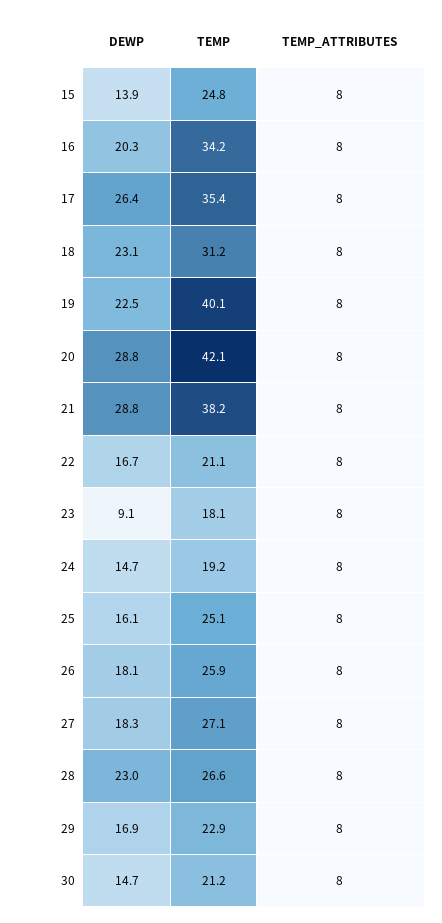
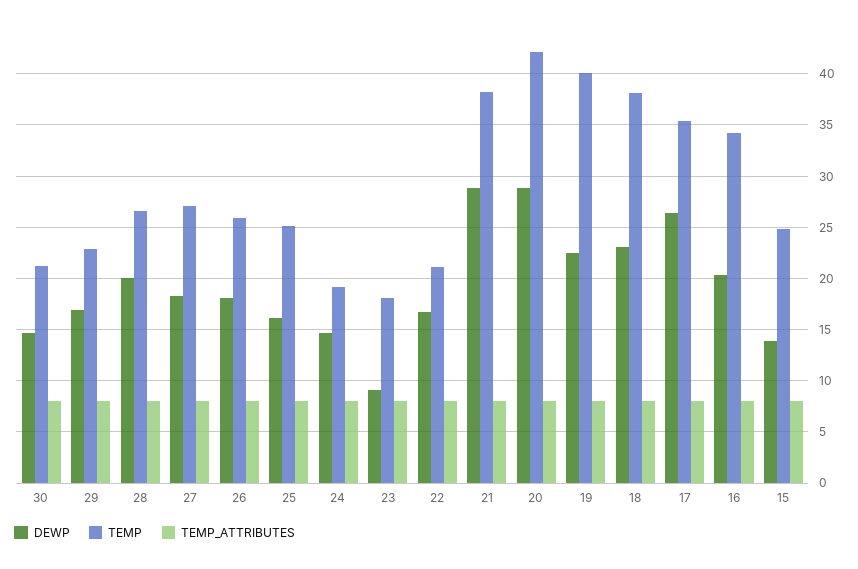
  {
    "DEWP": {
      "15": 13.9,
      "16": 20.3,
      "17": 26.4,
      "18": 23.1,
      "19": 22.5,
      "20": 28.8,
      "21": 28.8,
      "22": 16.7,
      "23": 9.1,
      "24": 14.7,
      "25": 16.1,
      "26": 18.1,
      "27": 18.3,
-     "28": 23,
+     "28": 20,
      "29": 16.9,
      "30": 14.7
    },
    "TEMP": {
      "15": 24.8,
      "16": 34.2,
      "17": 35.4,
-     "18": 31.2,
+     "18": 38,
      "19": 40.1,
      "20": 42.1,
      "21": 38.2,
      "22": 21.1,
      "23": 18.1,
      "24": 19.2,
      "25": 25.1,
      "26": 25.9,
      "27": 27.1,
      "28": 26.6,
      "29": 22.9,
      "30": 21.2
    },
    "TEMP_ATTRIBUTES": {
      "15": 8,
      "16": 8,
      "17": 8,
      "18": 8,
      "19": 8,
      "20": 8,
      "21": 8,
      "22": 8,
      "23": 8,
      "24": 8,
      "25": 8,
      "26": 8,
      "27": 8,
      "28": 8,
      "29": 8,
      "30": 8
    }
  }

